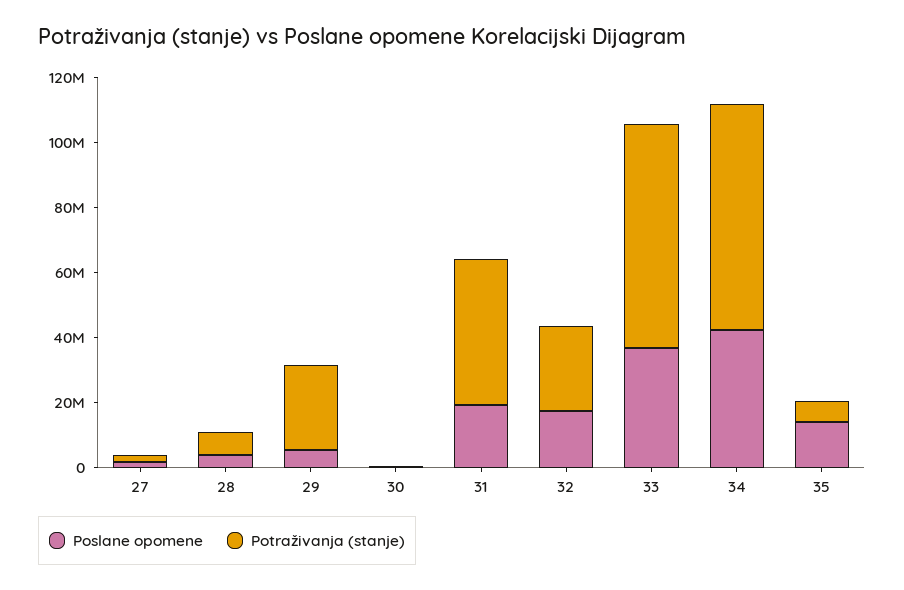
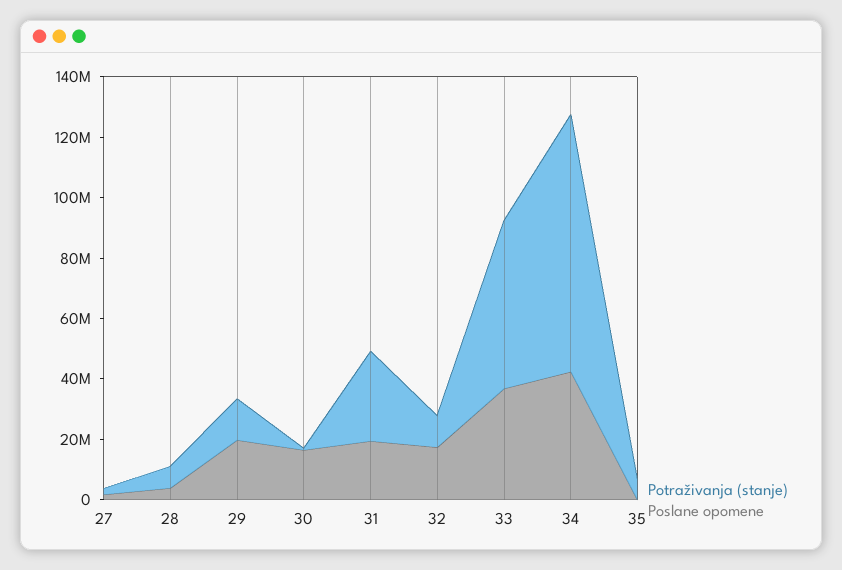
  {
    "Poslane opomene": {
      "27": 0,
      "28": 5000000,
-     "29": 5000000,
+     "29": 20000000,
-     "30": 0,
+     "30": 15000000,
      "31": 20000000,
      "32": 15000000,
      "33": 35000000,
      "34": 40000000,
-     "35": 15000000
+     "35": 0
    },
    "Potraživanja (stanje)": {
      "27": 0,
      "28": 5000000,
-     "29": 25000000,
+     "29": 15000000,
      "30": 0,
-     "31": 45000000,
+     "31": 30000000,
-     "32": 25000000,
+     "32": 10000000,
-     "33": 70000000,
+     "33": 55000000,
-     "34": 70000000,
+     "34": 85000000,
      "35": 5000000
    }
  }

